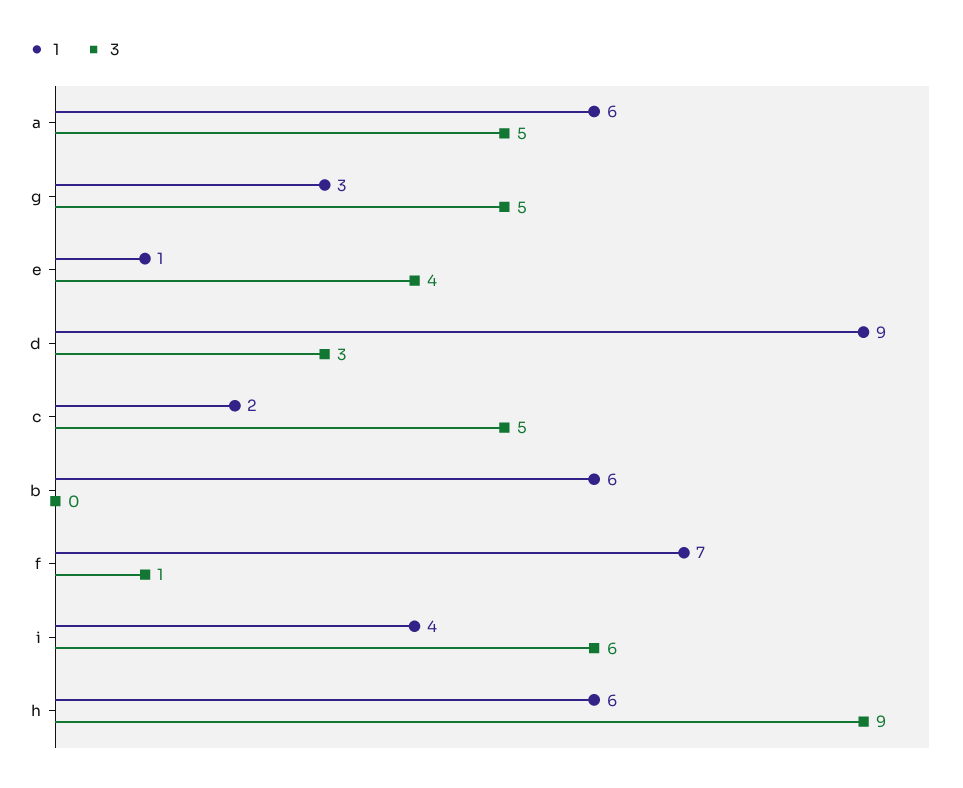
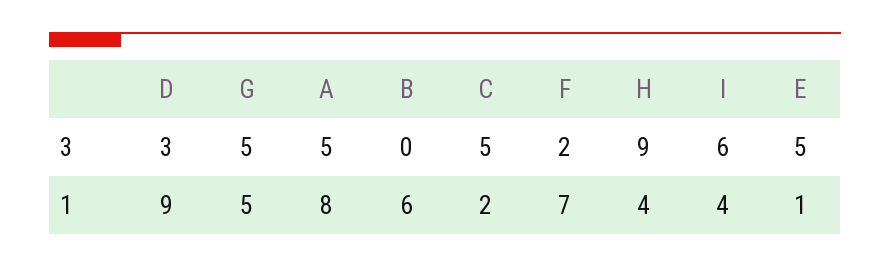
  {
    "1": {
-     "a": 6,
+     "a": 8,
-     "g": 3,
+     "g": 5,
      "e": 1,
      "d": 9,
      "c": 2,
      "b": 6,
      "f": 7,
      "i": 4,
-     "h": 6
+     "h": 4
    },
    "3": {
      "a": 5,
      "g": 5,
-     "e": 4,
+     "e": 5,
      "d": 3,
      "c": 5,
      "b": 0,
-     "f": 1,
+     "f": 2,
      "i": 6,
      "h": 9
    }
  }

